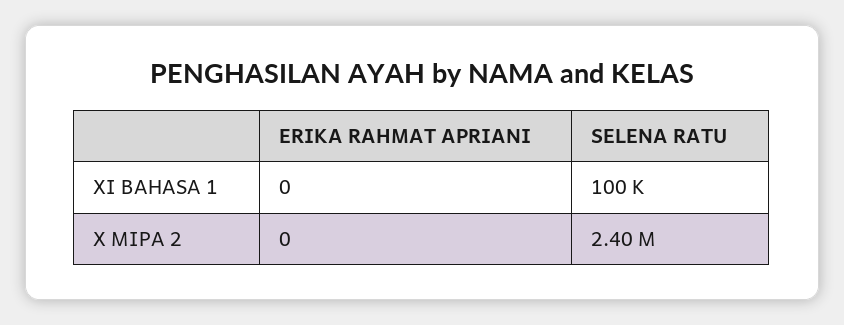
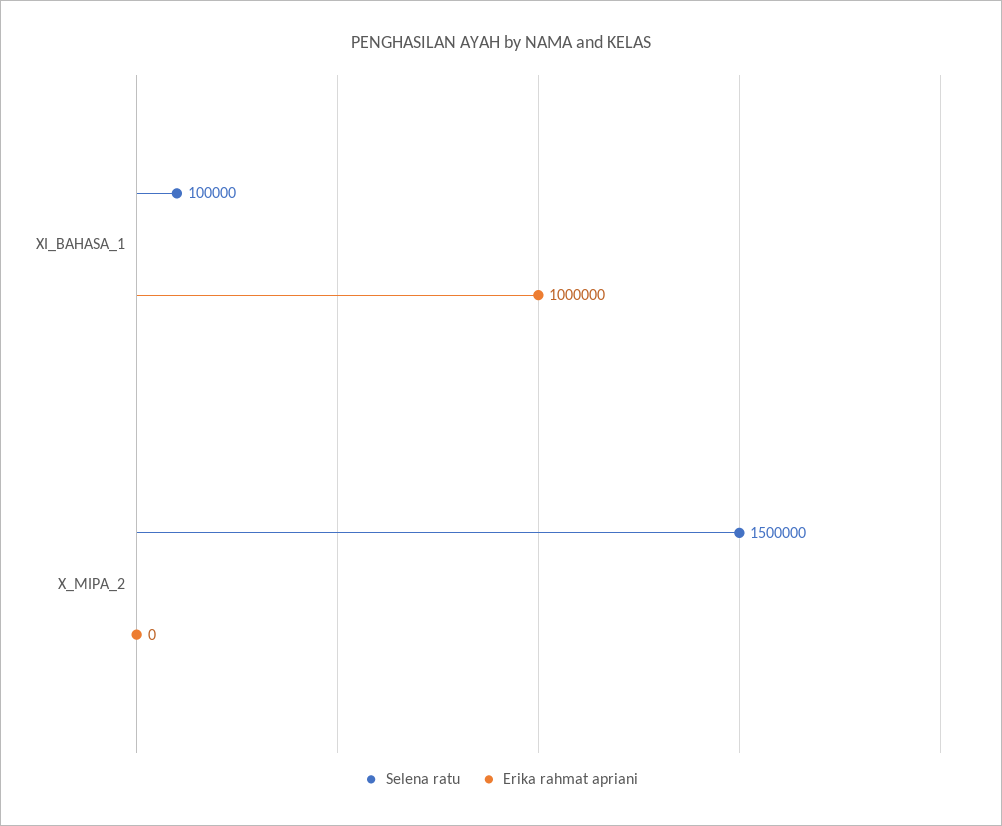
  {
    "ERIKA RAHMAT APRIANI": {
-     "XI BAHASA 1": 0,
+     "XI BAHASA 1": 1000000,
      "X MIPA 2": 0
    },
    "SELENA RATU": {
      "XI BAHASA 1": 100000,
-     "X MIPA 2": 2400000
+     "X MIPA 2": 1500000
    }
  }

